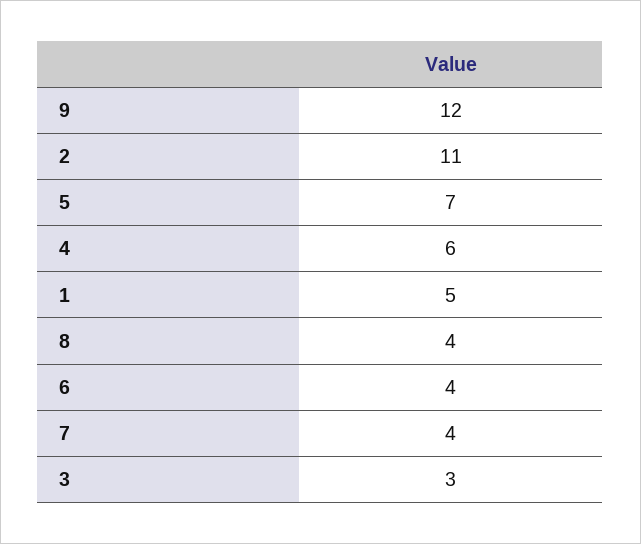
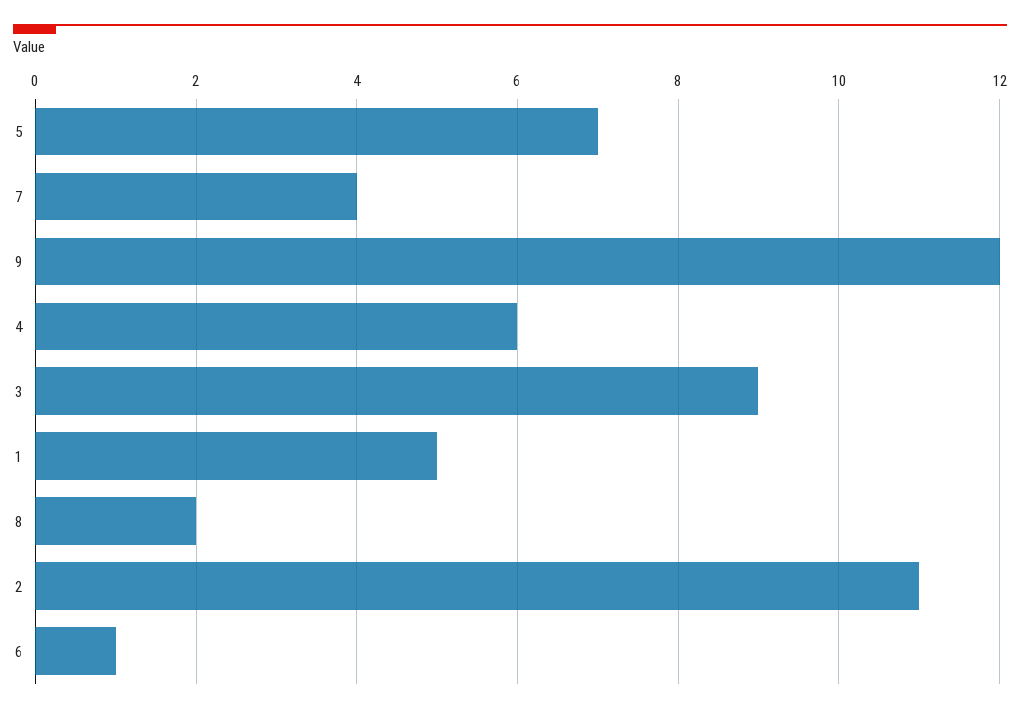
  {
    "9": 12,
    "2": 11,
    "5": 7,
    "4": 6,
    "1": 5,
-   "8": 4,
+   "8": 2,
-   "6": 4,
+   "6": 1,
    "7": 4,
-   "3": 3
+   "3": 9
  }

